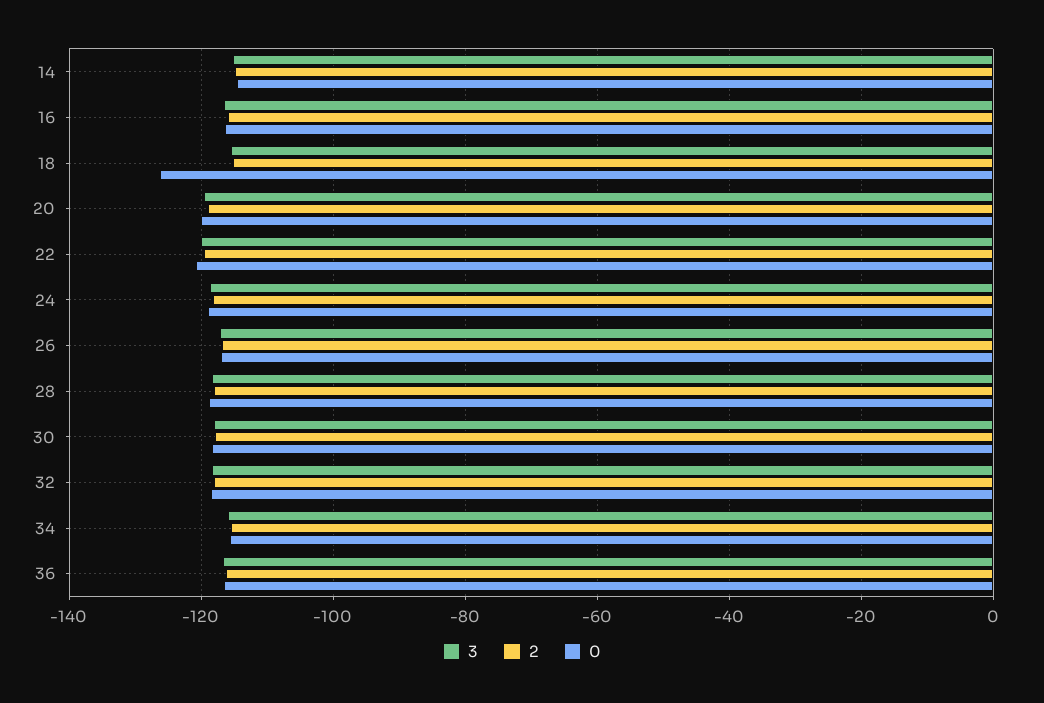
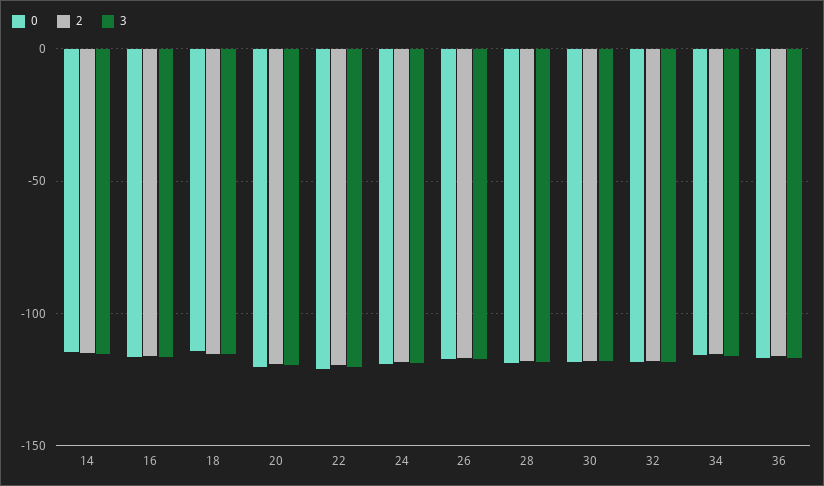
  {
    "3": {
      "14": -116,
      "16": -116,
      "18": -116,
      "20": -120,
      "22": -120,
      "24": -118,
      "26": -118,
      "28": -118,
      "30": -118,
      "32": -118,
      "34": -116,
      "36": -116
    },
    "2": {
      "14": -114,
      "16": -116,
      "18": -116,
      "20": -120,
      "22": -120,
      "24": -118,
      "26": -116,
      "28": -118,
      "30": -118,
      "32": -118,
      "34": -116,
      "36": -116
    },
    "0": {
      "14": -114,
      "16": -116,
-     "18": -126,
+     "18": -115,
      "20": -120,
      "22": -120,
      "24": -118,
      "26": -118,
      "28": -118,
      "30": -118,
      "32": -118,
      "34": -116,
      "36": -116
    }
  }

